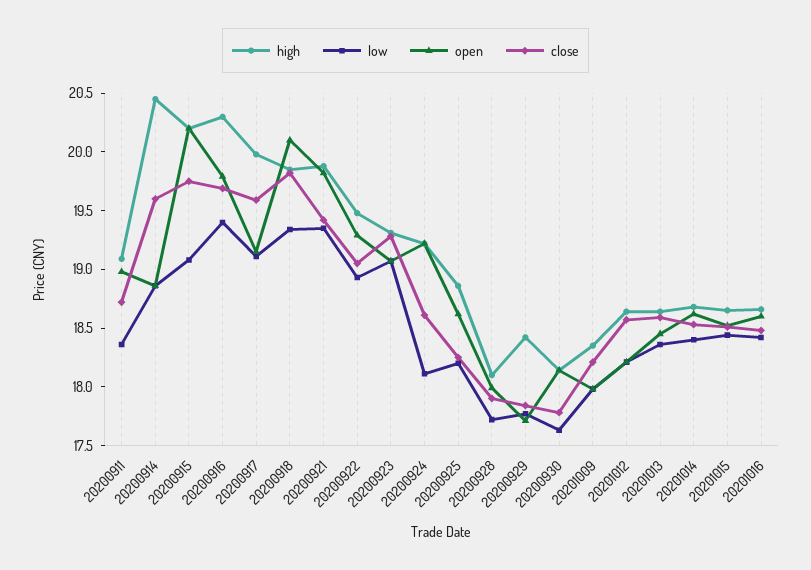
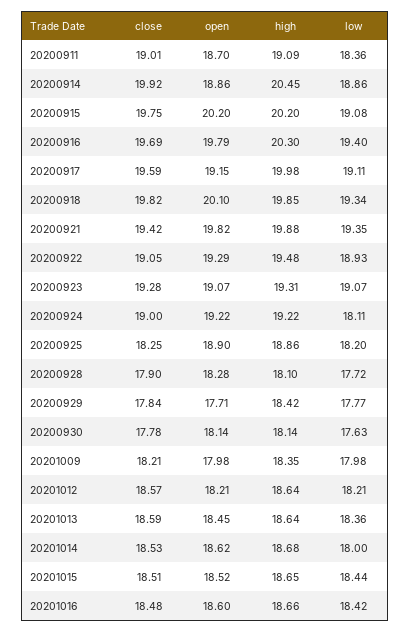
  {
    "high": {
      "20200911": 19.09,
      "20200914": 20.45,
      "20200915": 20.2,
      "20200916": 20.3,
      "20200917": 19.98,
      "20200918": 19.85,
      "20200921": 19.88,
      "20200922": 19.48,
      "20200923": 19.31,
      "20200924": 19.22,
      "20200925": 18.86,
      "20200928": 18.1,
      "20200929": 18.42,
      "20200930": 18.14,
      "20201009": 18.35,
      "20201012": 18.64,
      "20201013": 18.64,
      "20201014": 18.68,
      "20201015": 18.65,
      "20201016": 18.66
    },
    "low": {
      "20200911": 18.36,
      "20200914": 18.86,
      "20200915": 19.08,
      "20200916": 19.4,
      "20200917": 19.11,
      "20200918": 19.34,
      "20200921": 19.35,
      "20200922": 18.93,
      "20200923": 19.07,
      "20200924": 18.11,
      "20200925": 18.2,
      "20200928": 17.72,
      "20200929": 17.77,
      "20200930": 17.63,
      "20201009": 17.98,
      "20201012": 18.21,
      "20201013": 18.36,
-     "20201014": 18.4,
+     "20201014": 18,
      "20201015": 18.44,
      "20201016": 18.42
    },
    "open": {
-     "20200911": 19,
+     "20200911": 18.7,
      "20200914": 18.86,
      "20200915": 20.2,
      "20200916": 19.79,
      "20200917": 19.15,
      "20200918": 20.1,
      "20200921": 19.82,
      "20200922": 19.29,
      "20200923": 19.07,
      "20200924": 19.22,
-     "20200925": 18.6,
+     "20200925": 18.9,
-     "20200928": 18,
+     "20200928": 18.28,
      "20200929": 17.71,
      "20200930": 18.14,
      "20201009": 17.98,
      "20201012": 18.21,
      "20201013": 18.45,
      "20201014": 18.62,
      "20201015": 18.52,
      "20201016": 18.6
    },
    "close": {
-     "20200911": 18.7,
+     "20200911": 19.01,
-     "20200914": 19.6,
+     "20200914": 19.92,
      "20200915": 19.75,
      "20200916": 19.69,
      "20200917": 19.59,
      "20200918": 19.82,
      "20200921": 19.42,
      "20200922": 19.05,
      "20200923": 19.28,
-     "20200924": 18.6,
+     "20200924": 19,
      "20200925": 18.25,
      "20200928": 17.9,
      "20200929": 17.84,
      "20200930": 17.78,
      "20201009": 18.21,
      "20201012": 18.57,
      "20201013": 18.59,
      "20201014": 18.53,
      "20201015": 18.51,
      "20201016": 18.48
    }
  }

